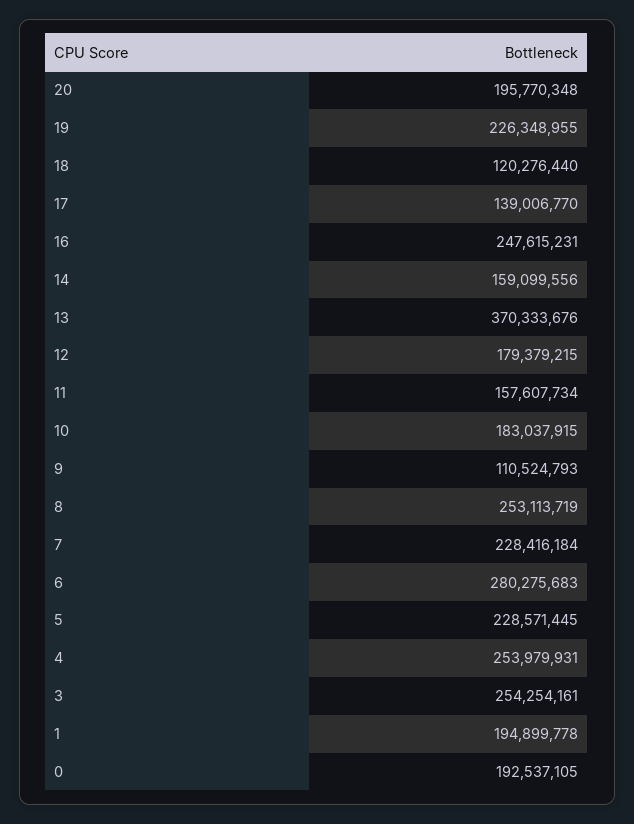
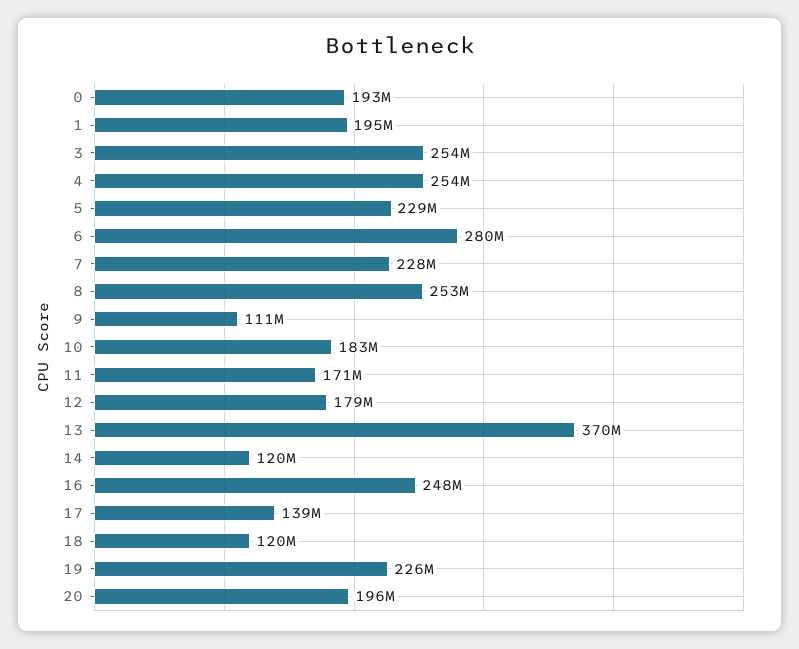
  {
    "20": 195770348,
    "19": 226348955,
    "18": 120276440,
    "17": 139006770,
    "16": 247615231,
-   "14": 159099556,
+   "14": 120000000,
    "13": 370333676,
    "12": 179379215,
-   "11": 157607734,
+   "11": 171000000,
    "10": 183037915,
    "9": 110524793,
    "8": 253113719,
    "7": 228416184,
    "6": 280275683,
    "5": 228571445,
    "4": 253979931,
    "3": 254254161,
    "1": 194899778,
    "0": 192537105
  }

